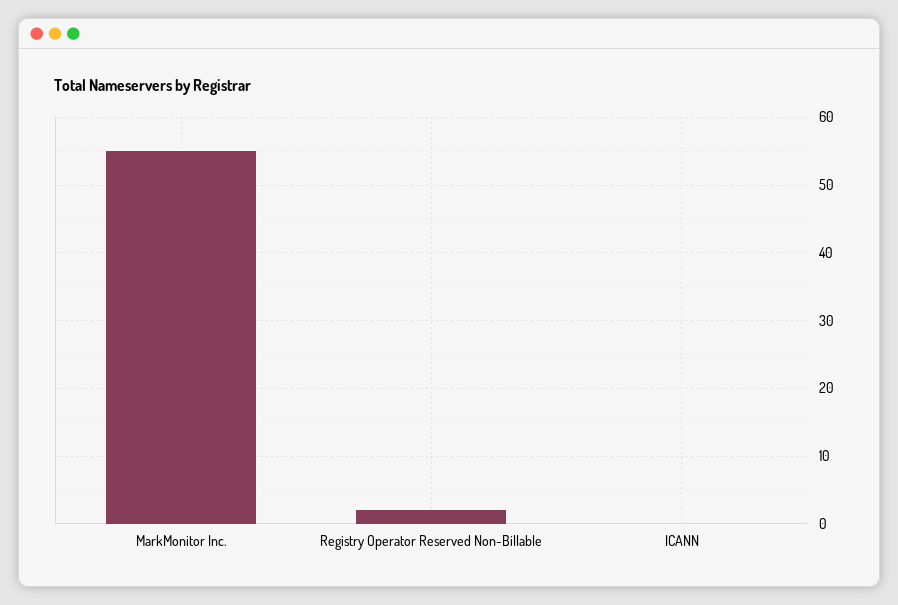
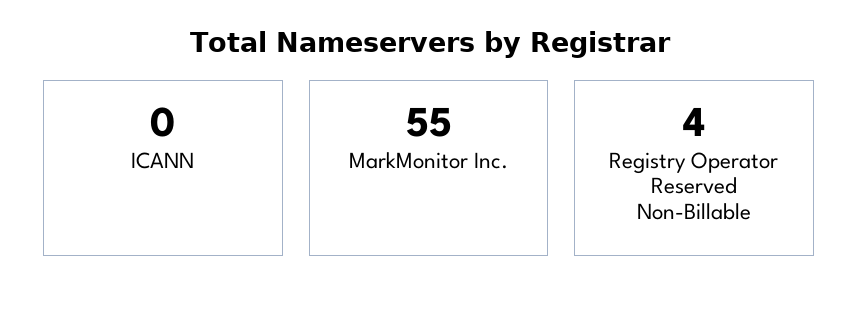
  {
    "MarkMonitor Inc.": 55,
-   "Registry Operator Reserved Non-Billable": 2,
+   "Registry Operator Reserved Non-Billable": 4,
    "ICANN": 0
  }

